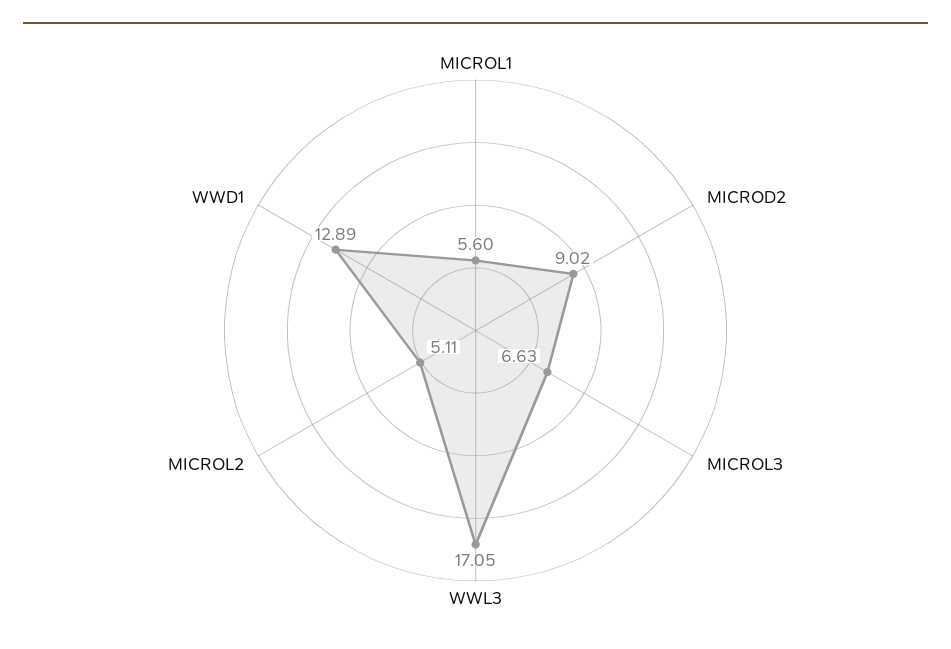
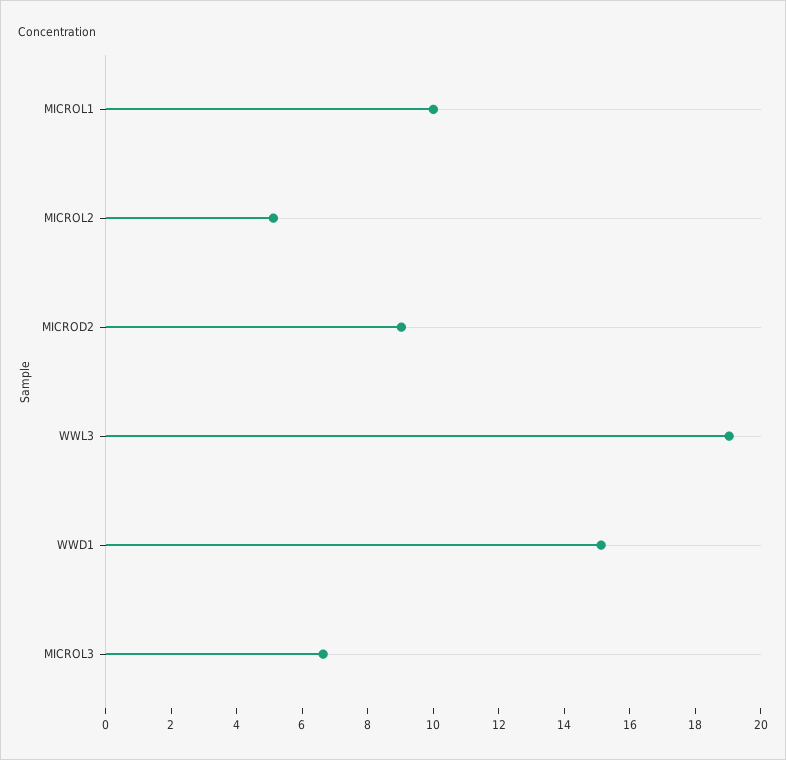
  {
-   "MICROL1": 5.6,
+   "MICROL1": 10,
    "MICROD2": 9.02,
    "MICROL3": 6.63,
-   "WWL3": 17.05,
+   "WWL3": 19,
    "MICROL2": 5.11,
-   "WWD1": 12.89
+   "WWD1": 15
  }

